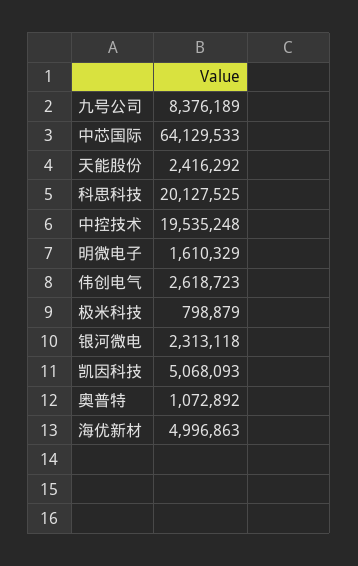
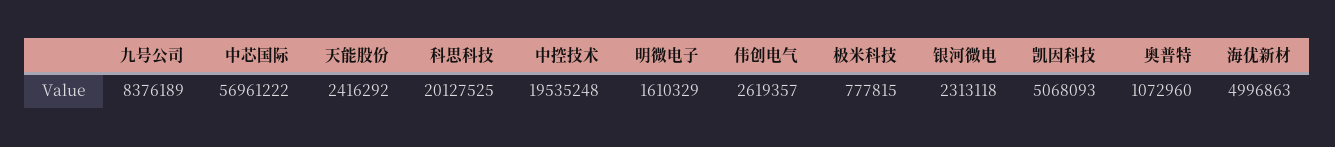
  {
    "九号公司": 8376189,
-   "中芯国际": 64129533,
+   "中芯国际": 56961222,
    "天能股份": 2416292,
    "科思科技": 20127525,
    "中控技术": 19535248,
    "明微电子": 1610329,
-   "伟创电气": 2618723,
+   "伟创电气": 2619357,
-   "极米科技": 798879,
+   "极米科技": 777815,
    "银河微电": 2313118,
    "凯因科技": 5068093,
-   "奥普特": 1072892,
+   "奥普特": 1072960,
    "海优新材": 4996863
  }

